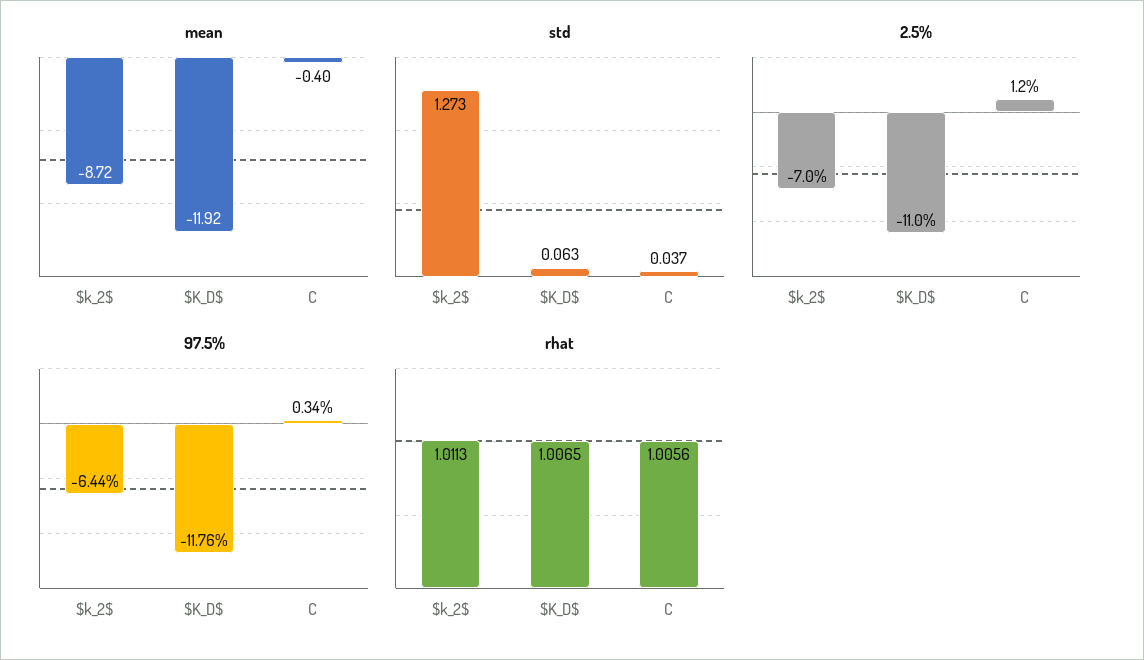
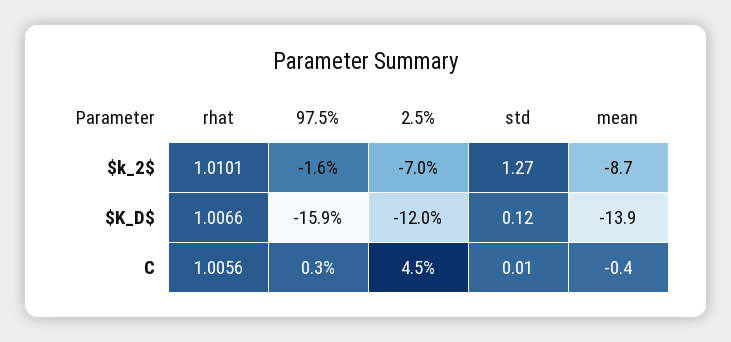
  {
    "mean": {
      "$k_2$": -8.72,
-     "$K_D$": -11.92,
+     "$K_D$": -13.9,
      "C": -0.4
    },
    "std": {
      "$k_2$": 1.273,
-     "$K_D$": 0.063,
+     "$K_D$": 0.12,
-     "C": 0.037
+     "C": 0.01
    },
    "2.5%": {
      "$k_2$": -7,
-     "$K_D$": -11,
+     "$K_D$": -12,
-     "C": 1.2
+     "C": 4.5
    },
    "97.5%": {
-     "$k_2$": -6.44,
+     "$k_2$": -1.6,
-     "$K_D$": -11.76,
+     "$K_D$": -15.9,
      "C": 0.34
    },
    "rhat": {
-     "$k_2$": 1.0113,
+     "$k_2$": 1.0101,
-     "$K_D$": 1.0065,
+     "$K_D$": 1.0066,
      "C": 1.0056
    }
  }

